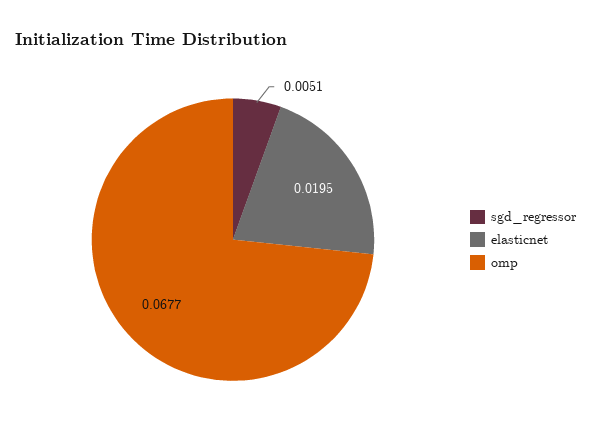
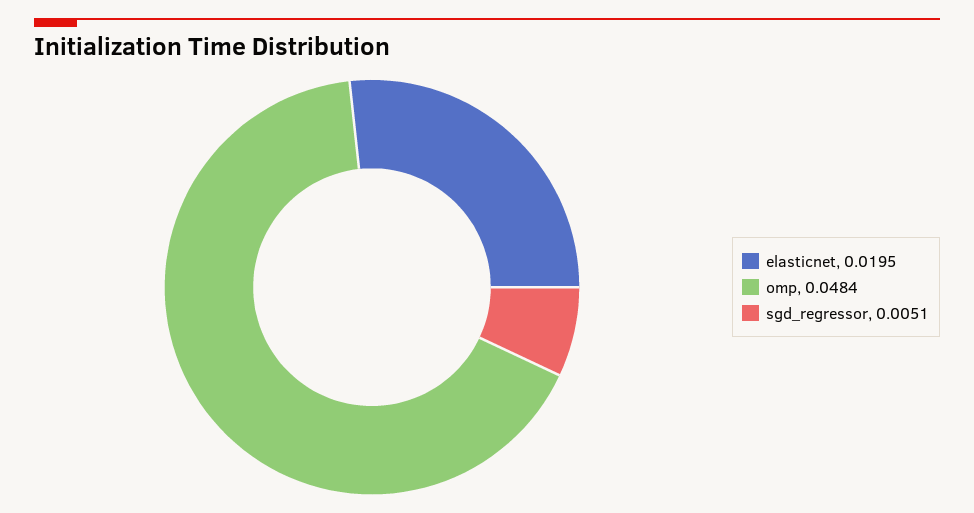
  {
    "sgd_regressor": 0.0051,
    "elasticnet": 0.0195,
-   "omp": 0.0677
+   "omp": 0.0484
  }

